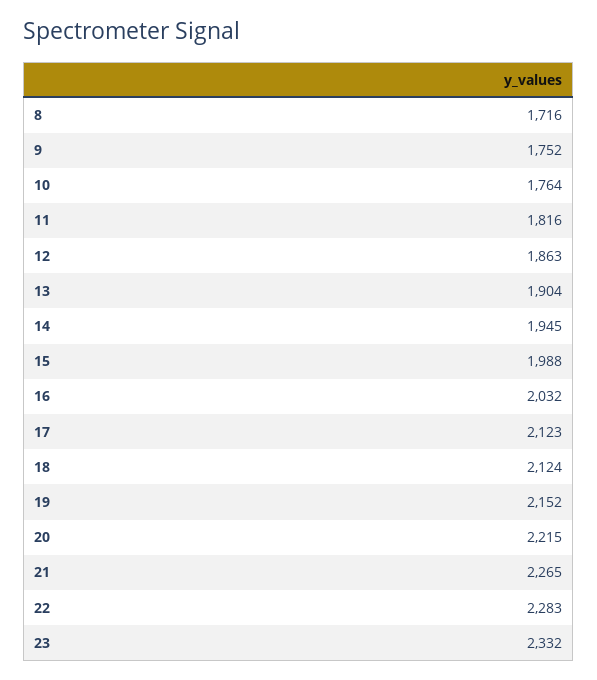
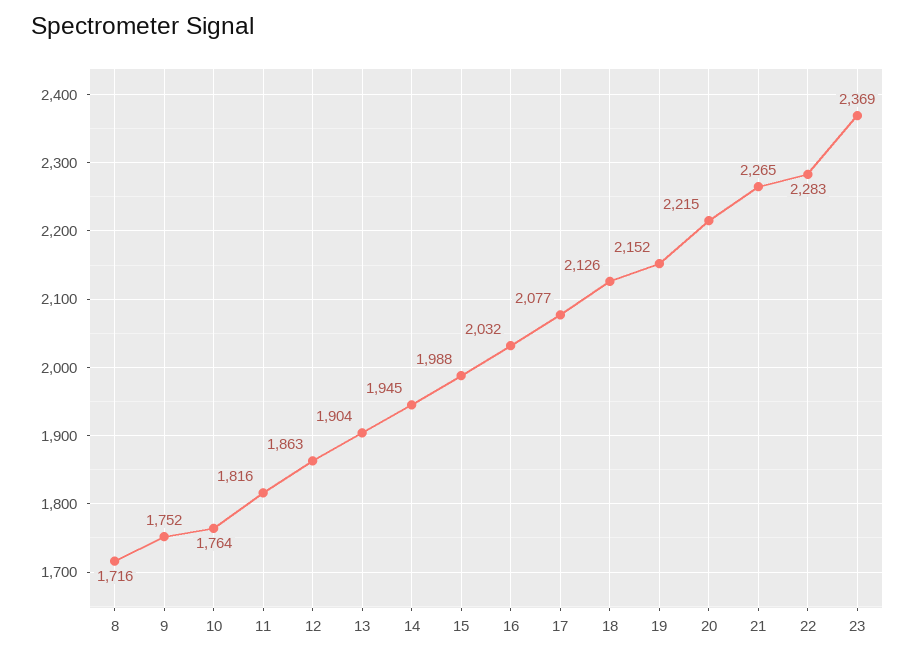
  {
    "8": 1716,
    "9": 1752,
    "10": 1764,
    "11": 1816,
    "12": 1863,
    "13": 1904,
    "14": 1945,
    "15": 1988,
    "16": 2032,
-   "17": 2123,
+   "17": 2077,
-   "18": 2124,
+   "18": 2126,
    "19": 2152,
    "20": 2215,
    "21": 2265,
    "22": 2283,
-   "23": 2332
+   "23": 2369
  }

